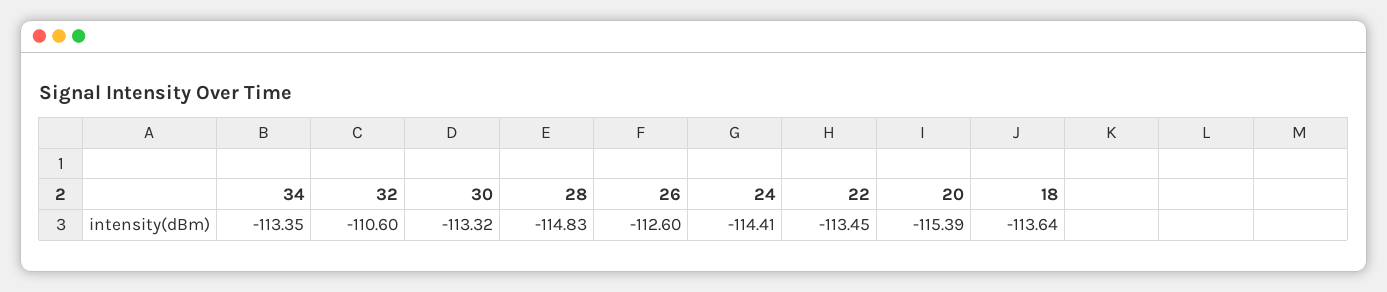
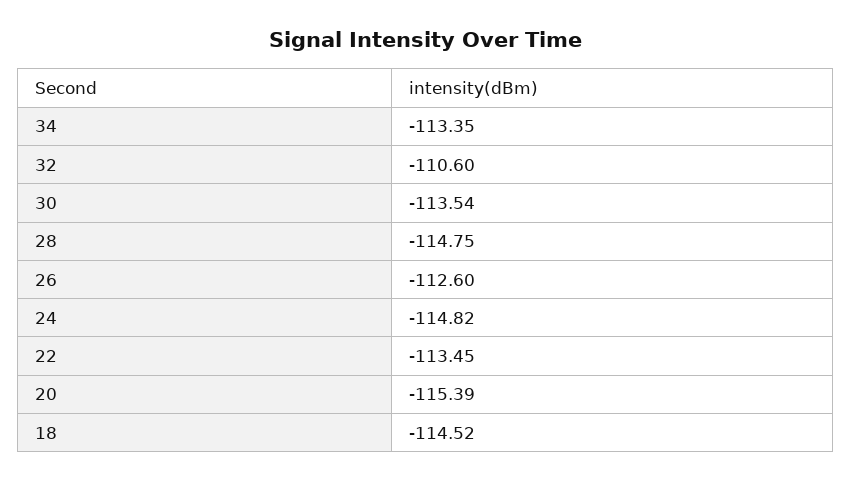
  {
    "34": -113.35,
    "32": -110.6,
-   "30": -113.32,
+   "30": -113.54,
-   "28": -114.83,
+   "28": -114.75,
    "26": -112.6,
-   "24": -114.41,
+   "24": -114.82,
    "22": -113.45,
    "20": -115.39,
-   "18": -113.64
+   "18": -114.52
  }

